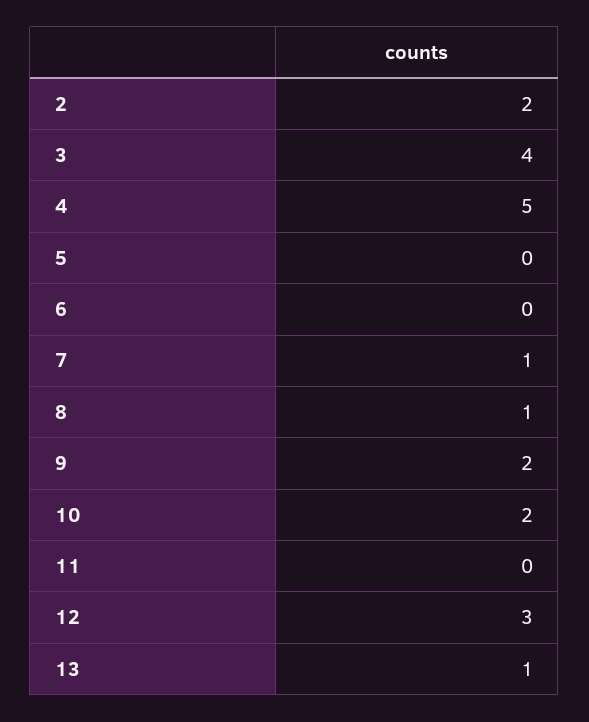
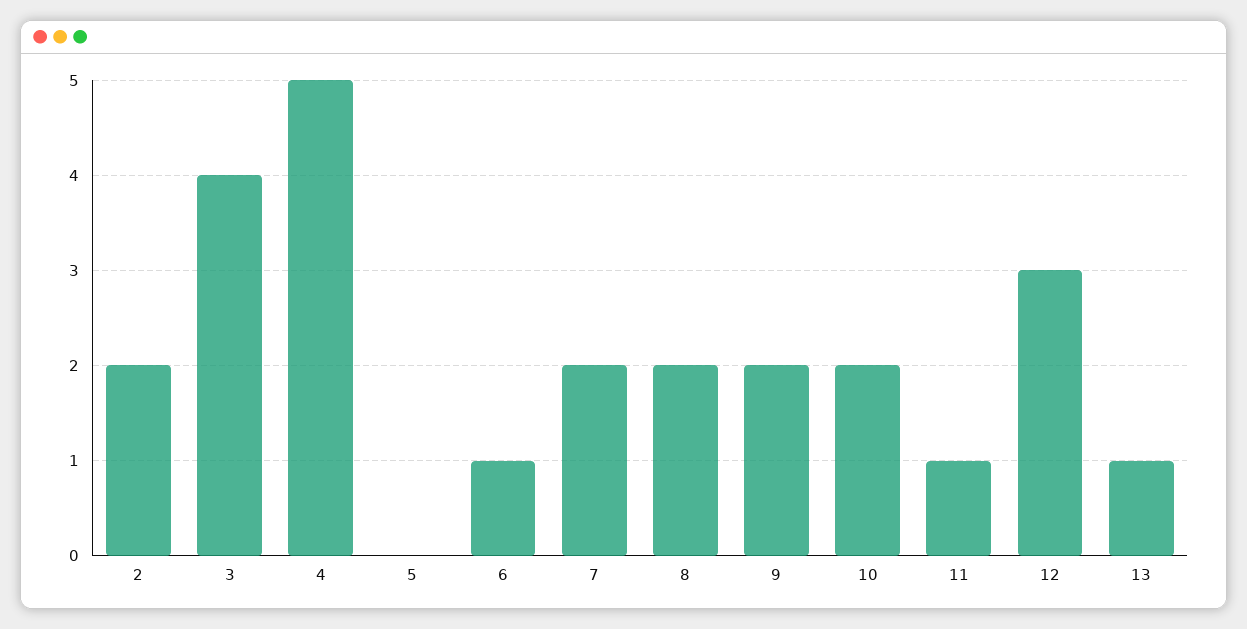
  {
    "2": 2,
    "3": 4,
    "4": 5,
    "5": 0,
-   "6": 0,
+   "6": 1,
-   "7": 1,
+   "7": 2,
-   "8": 1,
+   "8": 2,
    "9": 2,
    "10": 2,
-   "11": 0,
+   "11": 1,
    "12": 3,
    "13": 1
  }

